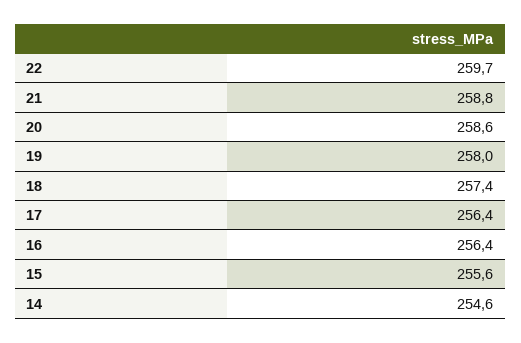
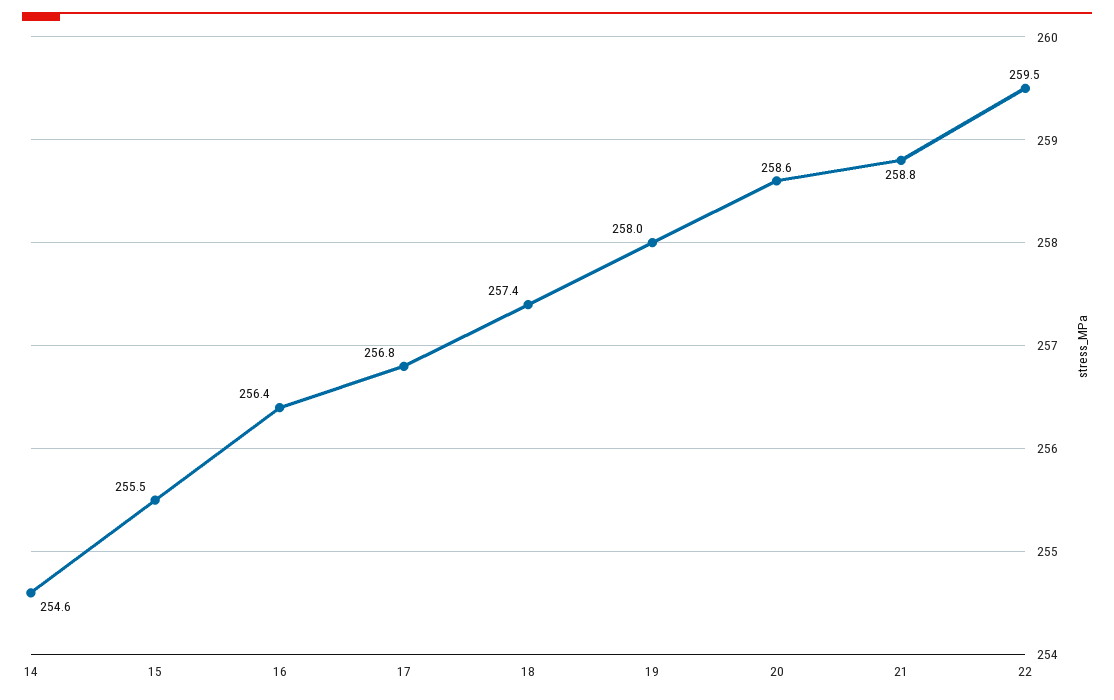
  {
-   "22": 259.7,
+   "22": 259.5,
    "21": 258.8,
    "20": 258.6,
    "19": 258,
    "18": 257.4,
-   "17": 256.4,
+   "17": 256.8,
    "16": 256.4,
-   "15": 255.6,
+   "15": 255.5,
    "14": 254.6
  }

